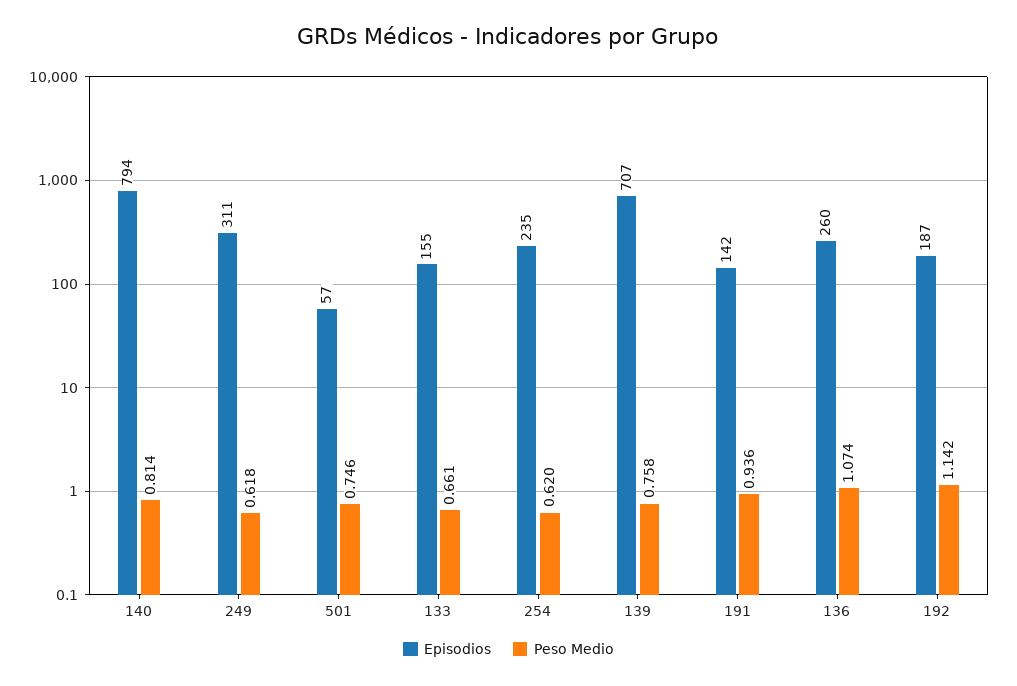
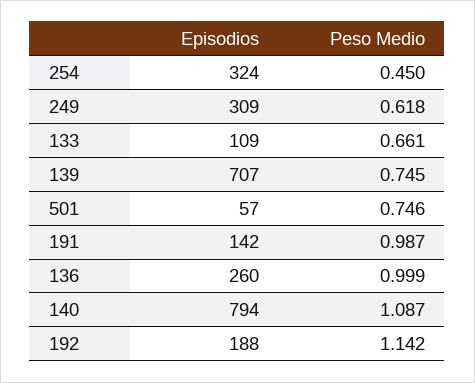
  {
    "Episodios": {
      "140": 794,
-     "249": 311,
+     "249": 309,
      "501": 57,
-     "133": 155,
+     "133": 109,
-     "254": 235,
+     "254": 324,
      "139": 707,
      "191": 142,
      "136": 260,
-     "192": 187
+     "192": 188
    },
    "Peso Medio": {
-     "140": 0.814,
+     "140": 1.087,
      "249": 0.618,
      "501": 0.746,
      "133": 0.661,
-     "254": 0.62,
+     "254": 0.45,
-     "139": 0.758,
+     "139": 0.745,
-     "191": 0.936,
+     "191": 0.987,
-     "136": 1.074,
+     "136": 0.999,
      "192": 1.142
    }
  }

